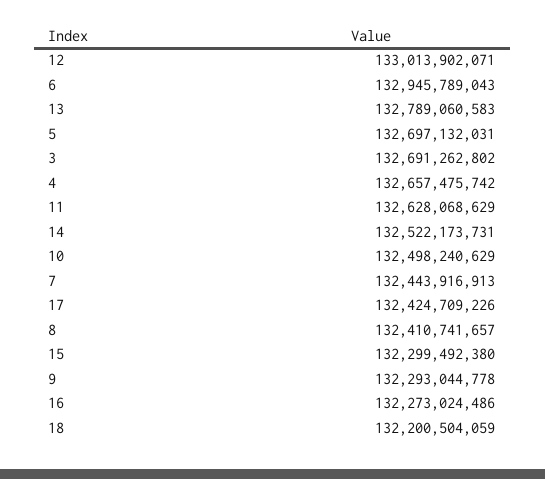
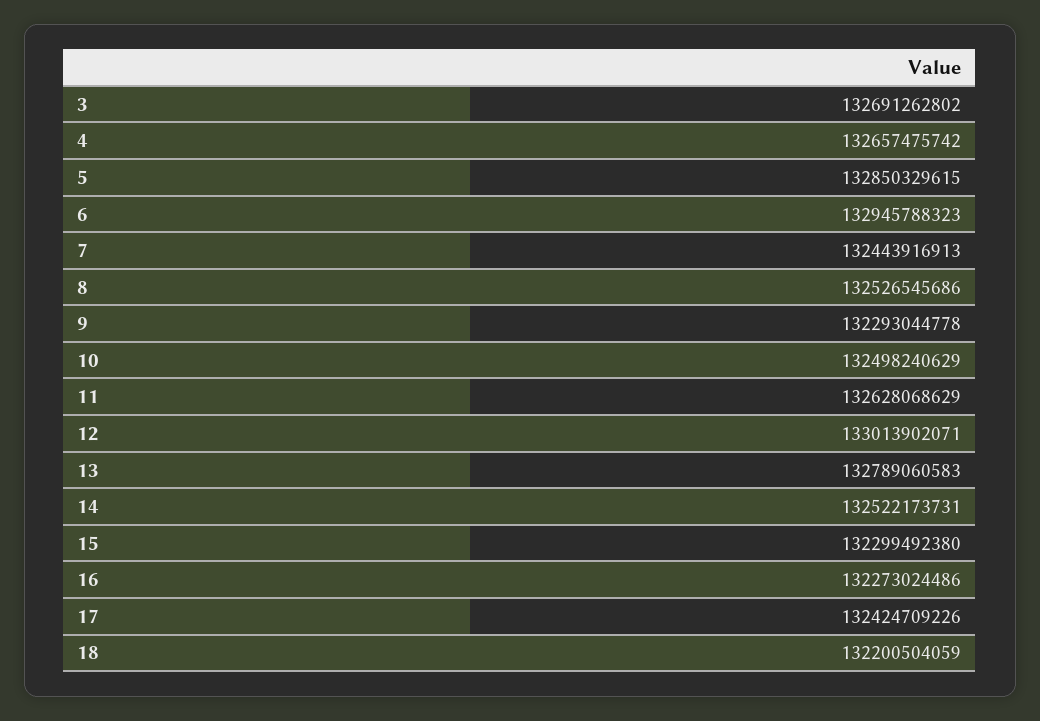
  {
    "12": 133013902071,
-   "6": 132945789043,
+   "6": 132945788323,
    "13": 132789060583,
-   "5": 132697132031,
+   "5": 132850329615,
    "3": 132691262802,
    "4": 132657475742,
    "11": 132628068629,
    "14": 132522173731,
    "10": 132498240629,
    "7": 132443916913,
    "17": 132424709226,
-   "8": 132410741657,
+   "8": 132526545686,
    "15": 132299492380,
    "9": 132293044778,
    "16": 132273024486,
    "18": 132200504059
  }

